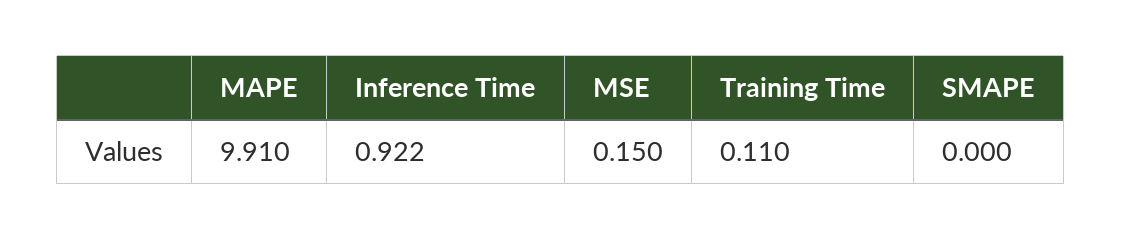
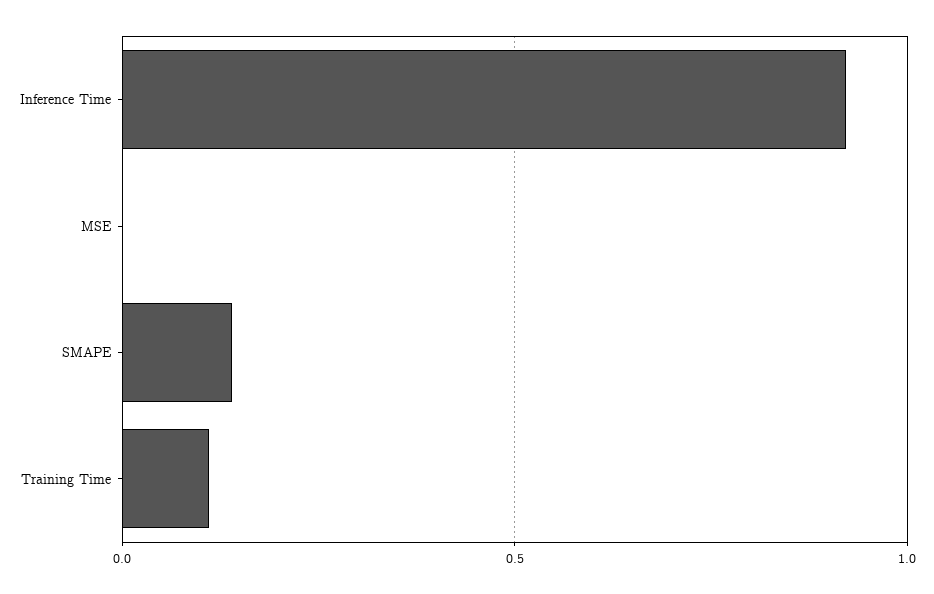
  {
-   "MAPE": 9.91,
    "Inference Time": 0.922,
-   "MSE": 0.15,
+   "MSE": 0,
    "Training Time": 0.11,
-   "SMAPE": 0
+   "SMAPE": 0.15
  }

